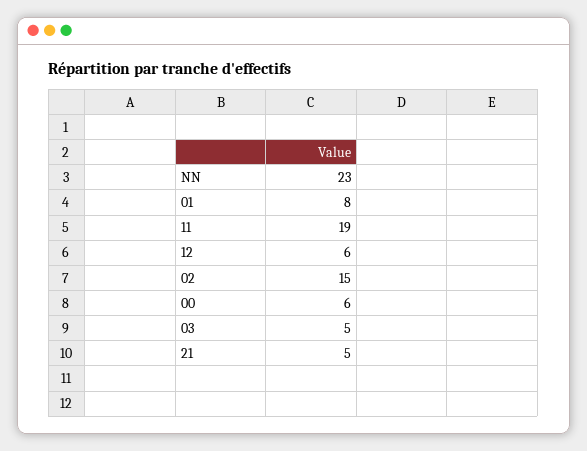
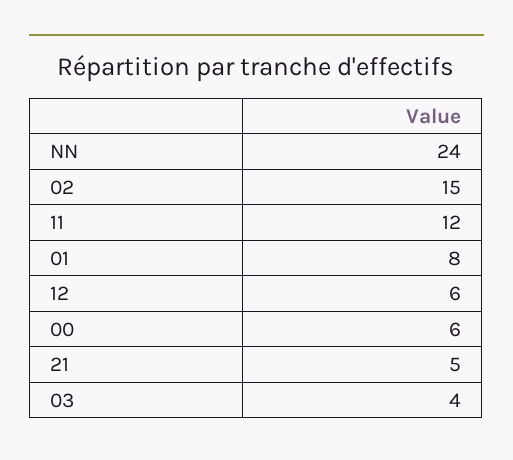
  {
-   "NN": 23,
+   "NN": 24,
    "01": 8,
-   "11": 19,
+   "11": 12,
    "12": 6,
    "02": 15,
    "00": 6,
-   "03": 5,
+   "03": 4,
    "21": 5
  }

